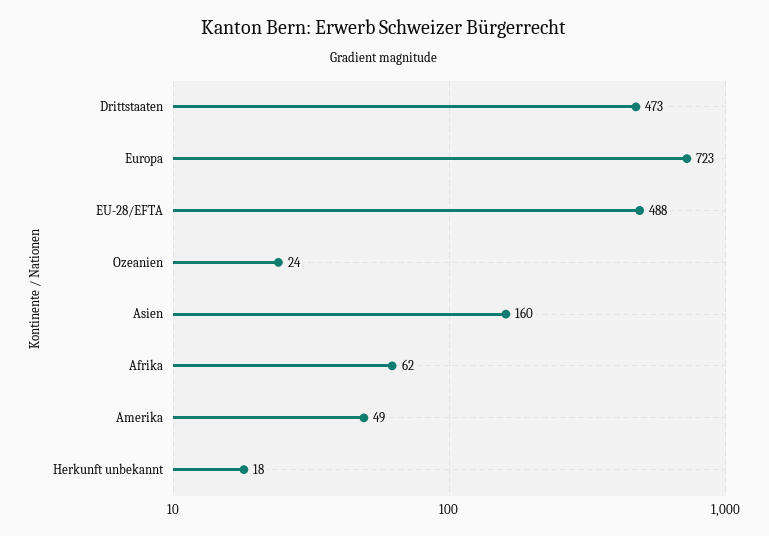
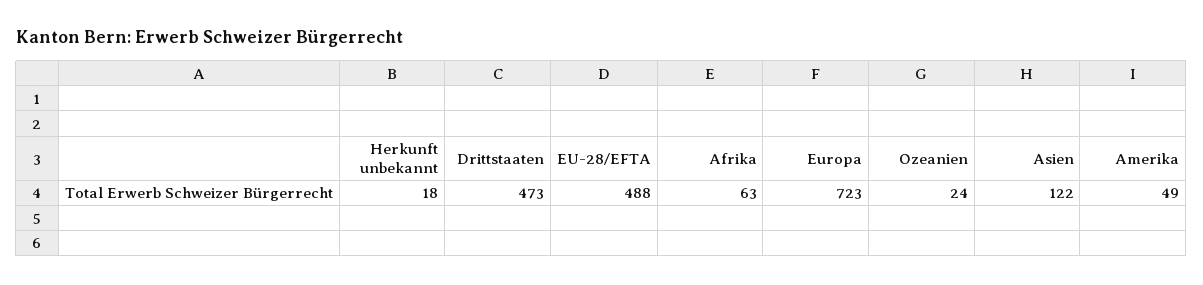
  {
    "Drittstaaten": 473,
    "Europa": 723,
    "EU-28/EFTA": 488,
    "Ozeanien": 24,
-   "Asien": 160,
+   "Asien": 122,
-   "Afrika": 62,
+   "Afrika": 63,
    "Amerika": 49,
    "Herkunft unbekannt": 18
  }

